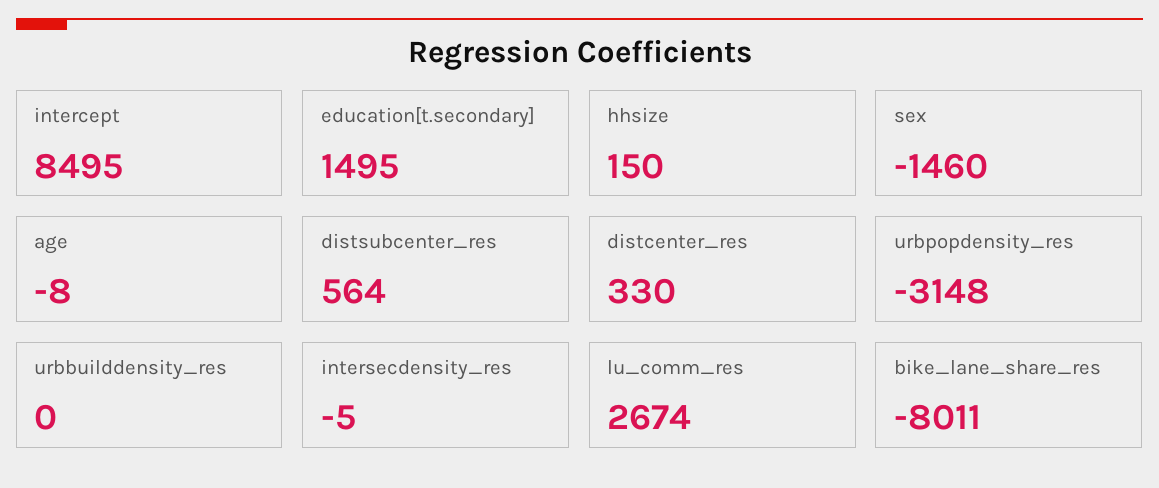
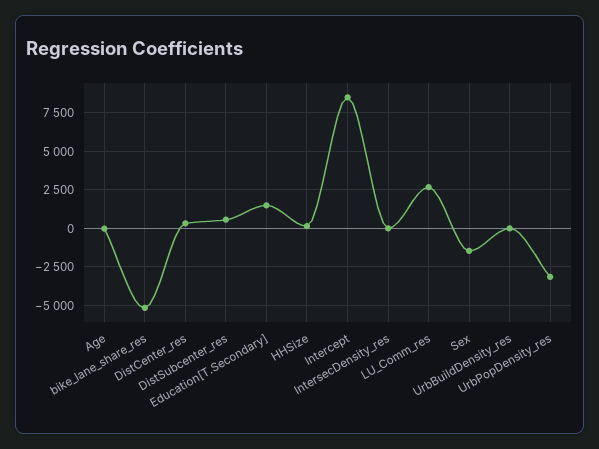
  {
    "intercept": 8495,
    "education[t.secondary]": 1495,
    "hhsize": 150,
    "sex": -1460,
    "age": -8,
    "distsubcenter_res": 564,
    "distcenter_res": 330,
    "urbpopdensity_res": -3148,
    "urbbuilddensity_res": 0,
    "intersecdensity_res": -5,
    "lu_comm_res": 2674,
-   "bike_lane_share_res": -8011
+   "bike_lane_share_res": -5000
  }

